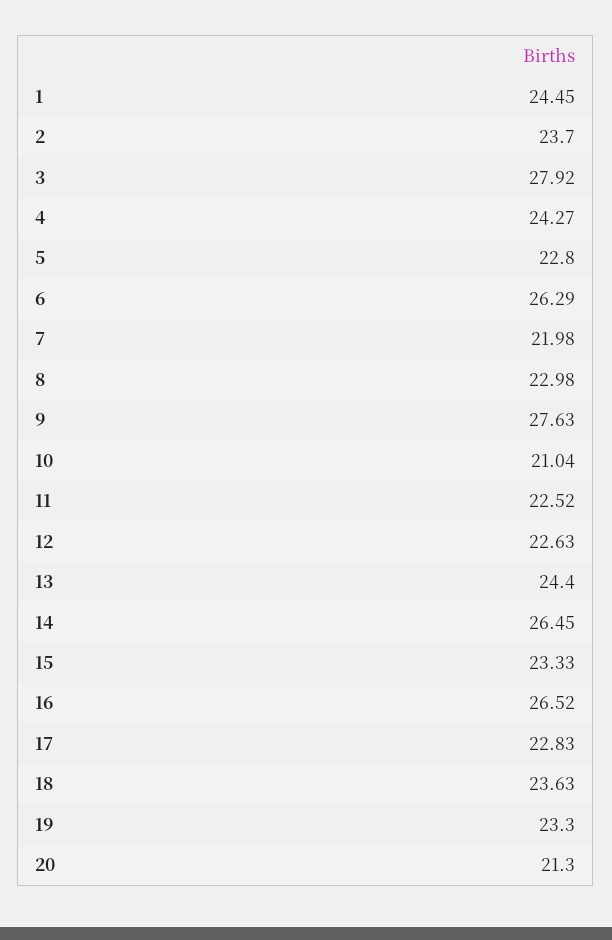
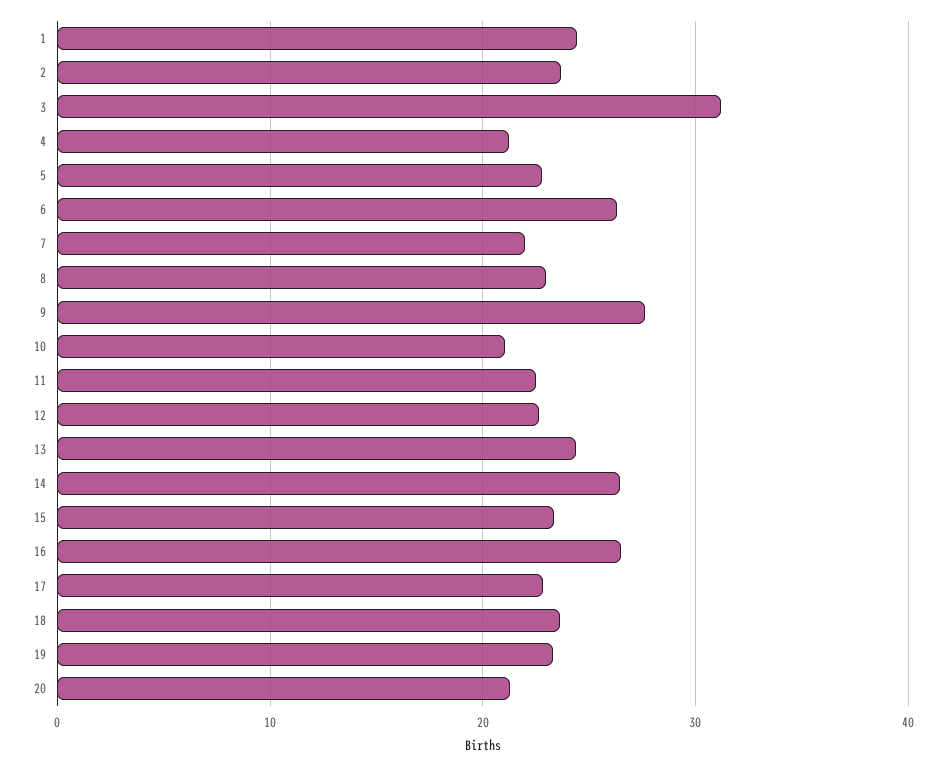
  {
    "1": 24.45,
    "2": 23.7,
-   "3": 27.92,
+   "3": 31,
-   "4": 24.27,
+   "4": 21,
    "5": 22.8,
    "6": 26.29,
    "7": 21.98,
    "8": 22.98,
    "9": 27.63,
    "10": 21.04,
    "11": 22.52,
    "12": 22.63,
    "13": 24.4,
    "14": 26.45,
    "15": 23.33,
    "16": 26.52,
    "17": 22.83,
    "18": 23.63,
    "19": 23.3,
    "20": 21.3
  }

